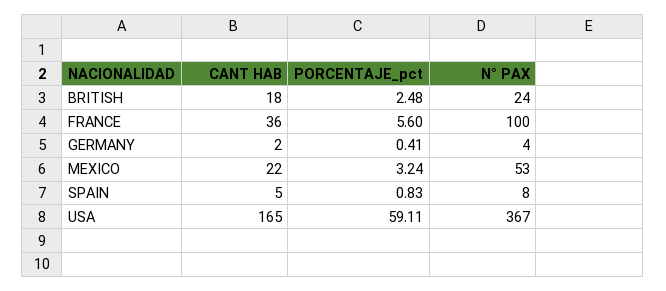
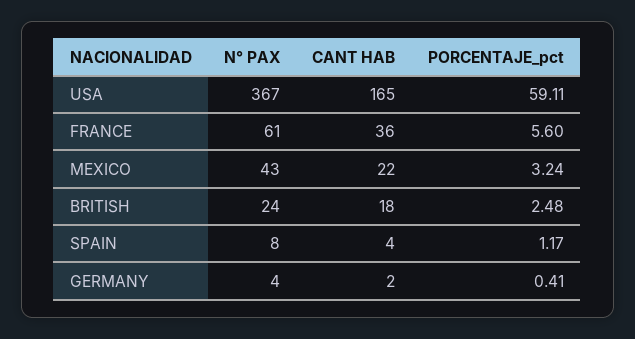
  {
    "CANT HAB": {
      "BRITISH": 18,
      "FRANCE": 36,
      "GERMANY": 2,
      "MEXICO": 22,
-     "SPAIN": 5,
+     "SPAIN": 4,
      "USA": 165
    },
    "PORCENTAJE_pct": {
      "BRITISH": 2.48,
      "FRANCE": 5.6,
      "GERMANY": 0.41,
      "MEXICO": 3.24,
-     "SPAIN": 0.83,
+     "SPAIN": 1.17,
      "USA": 59.11
    },
    "N° PAX": {
      "BRITISH": 24,
-     "FRANCE": 100,
+     "FRANCE": 61,
      "GERMANY": 4,
-     "MEXICO": 53,
+     "MEXICO": 43,
      "SPAIN": 8,
      "USA": 367
    }
  }

